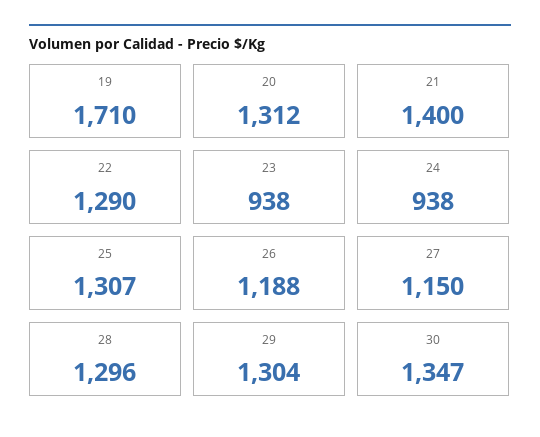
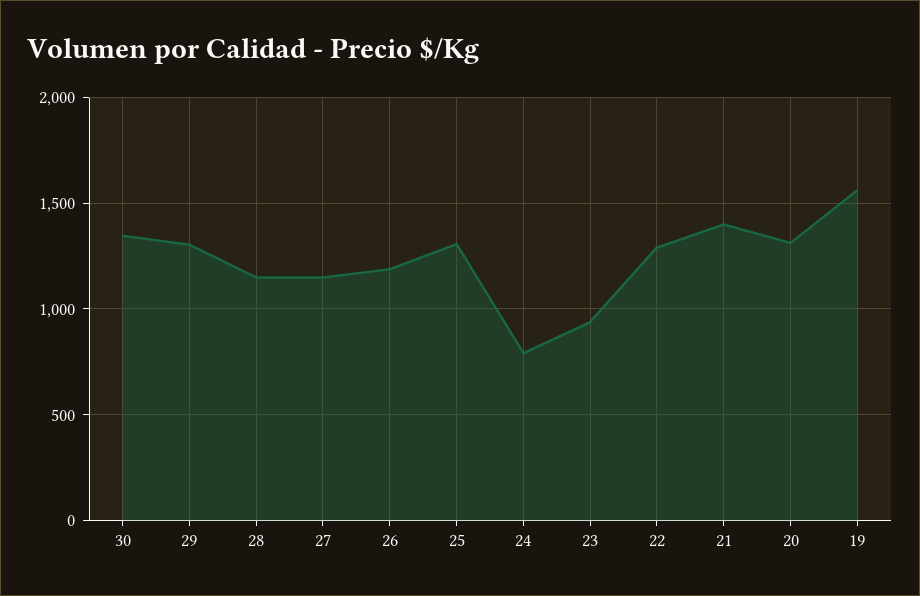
  {
-   "19": 1710,
+   "19": 1550,
    "20": 1312,
    "21": 1400,
    "22": 1290,
    "23": 938,
-   "24": 938,
+   "24": 800,
    "25": 1307,
    "26": 1188,
    "27": 1150,
-   "28": 1296,
+   "28": 1150,
    "29": 1304,
    "30": 1347
  }

